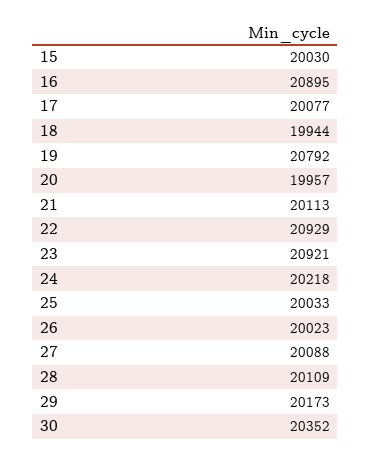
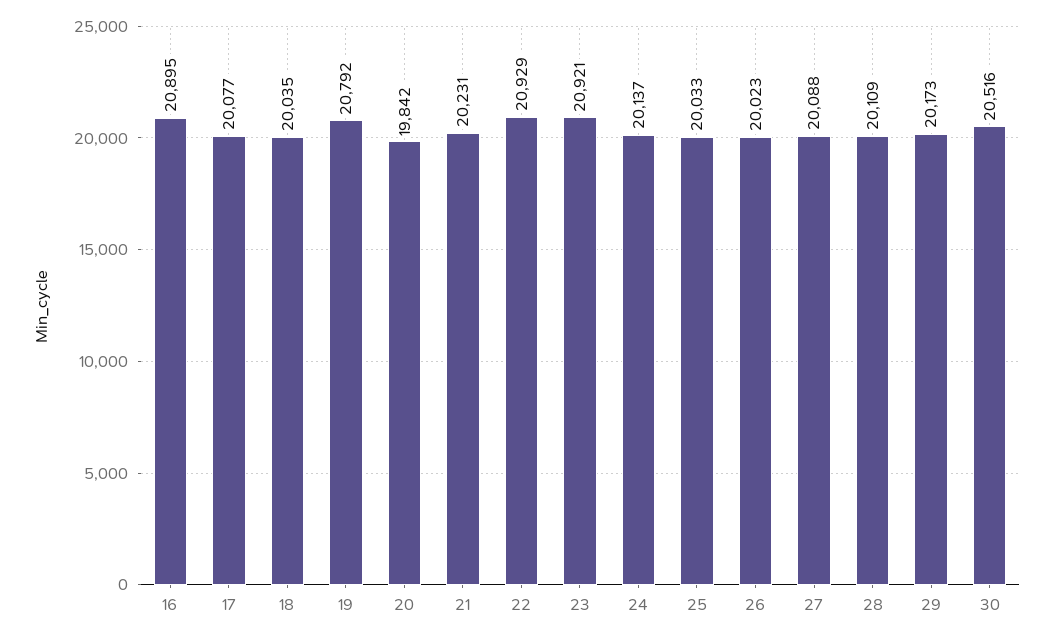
  {
-   "15": 20030,
    "16": 20895,
    "17": 20077,
-   "18": 19944,
+   "18": 20035,
    "19": 20792,
-   "20": 19957,
+   "20": 19842,
-   "21": 20113,
+   "21": 20231,
    "22": 20929,
    "23": 20921,
-   "24": 20218,
+   "24": 20137,
    "25": 20033,
    "26": 20023,
    "27": 20088,
    "28": 20109,
    "29": 20173,
-   "30": 20352
+   "30": 20516
  }

